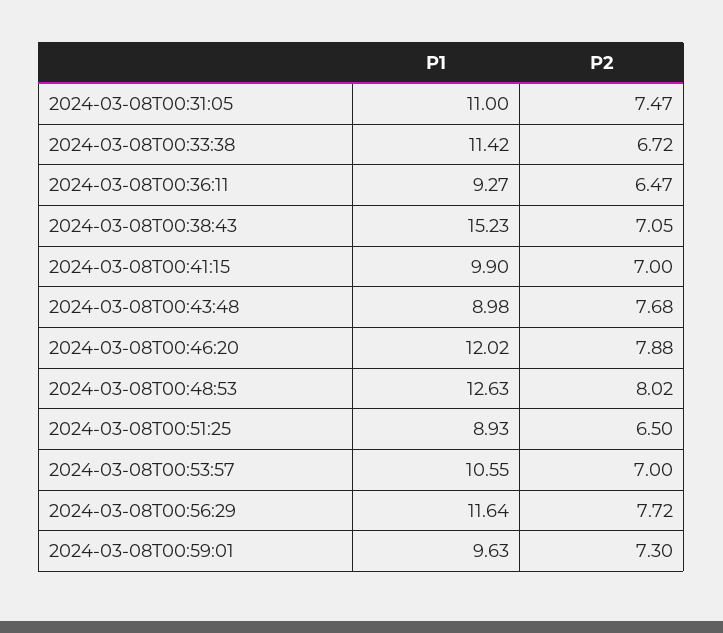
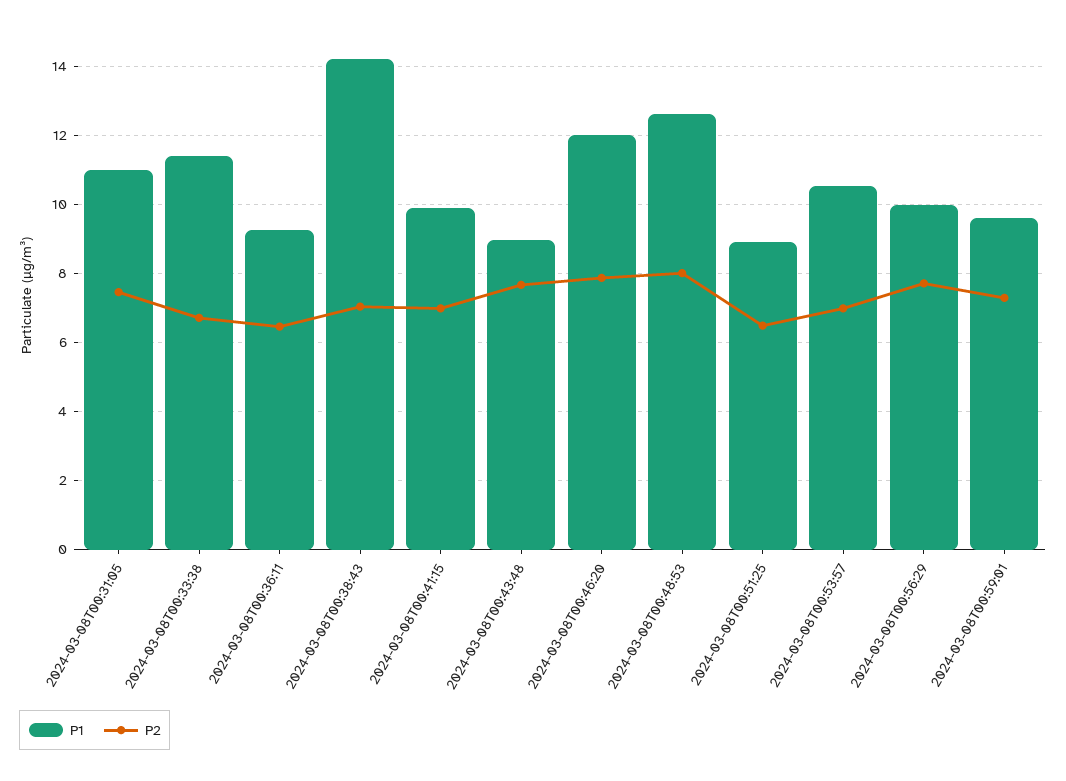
  {
    "P1": {
      "2024-03-08T00:31:05": 11,
      "2024-03-08T00:33:38": 11.42,
      "2024-03-08T00:36:11": 9.27,
-     "2024-03-08T00:38:43": 15.23,
+     "2024-03-08T00:38:43": 14.2,
      "2024-03-08T00:41:15": 9.9,
      "2024-03-08T00:43:48": 8.98,
      "2024-03-08T00:46:20": 12.02,
      "2024-03-08T00:48:53": 12.63,
      "2024-03-08T00:51:25": 8.93,
      "2024-03-08T00:53:57": 10.55,
-     "2024-03-08T00:56:29": 11.64,
+     "2024-03-08T00:56:29": 10,
      "2024-03-08T00:59:01": 9.63
    },
    "P2": {
      "2024-03-08T00:31:05": 7.47,
      "2024-03-08T00:33:38": 6.72,
      "2024-03-08T00:36:11": 6.47,
      "2024-03-08T00:38:43": 7.05,
      "2024-03-08T00:41:15": 7,
      "2024-03-08T00:43:48": 7.68,
      "2024-03-08T00:46:20": 7.88,
      "2024-03-08T00:48:53": 8.02,
      "2024-03-08T00:51:25": 6.5,
      "2024-03-08T00:53:57": 7,
      "2024-03-08T00:56:29": 7.72,
      "2024-03-08T00:59:01": 7.3
    }
  }

